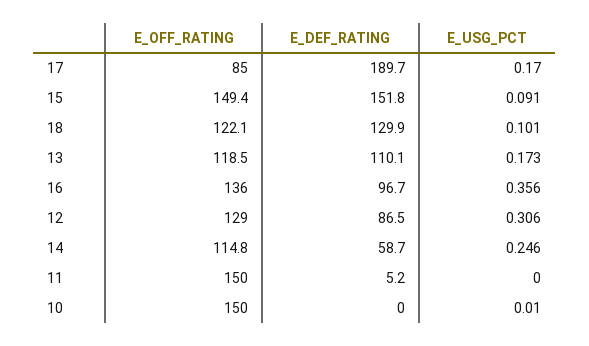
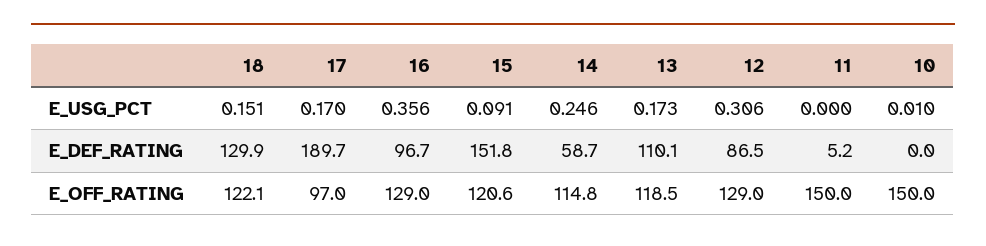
  {
    "E_OFF_RATING": {
-     "17": 85,
+     "17": 97,
-     "15": 149.4,
+     "15": 120.6,
      "18": 122.1,
      "13": 118.5,
-     "16": 136,
+     "16": 129,
      "12": 129,
      "14": 114.8,
      "11": 150,
      "10": 150
    },
    "E_DEF_RATING": {
      "17": 189.7,
      "15": 151.8,
      "18": 129.9,
      "13": 110.1,
      "16": 96.7,
      "12": 86.5,
      "14": 58.7,
      "11": 5.2,
      "10": 0
    },
    "E_USG_PCT": {
      "17": 0.17,
      "15": 0.091,
-     "18": 0.101,
+     "18": 0.151,
      "13": 0.173,
      "16": 0.356,
      "12": 0.306,
      "14": 0.246,
      "11": 0,
      "10": 0.01
    }
  }

